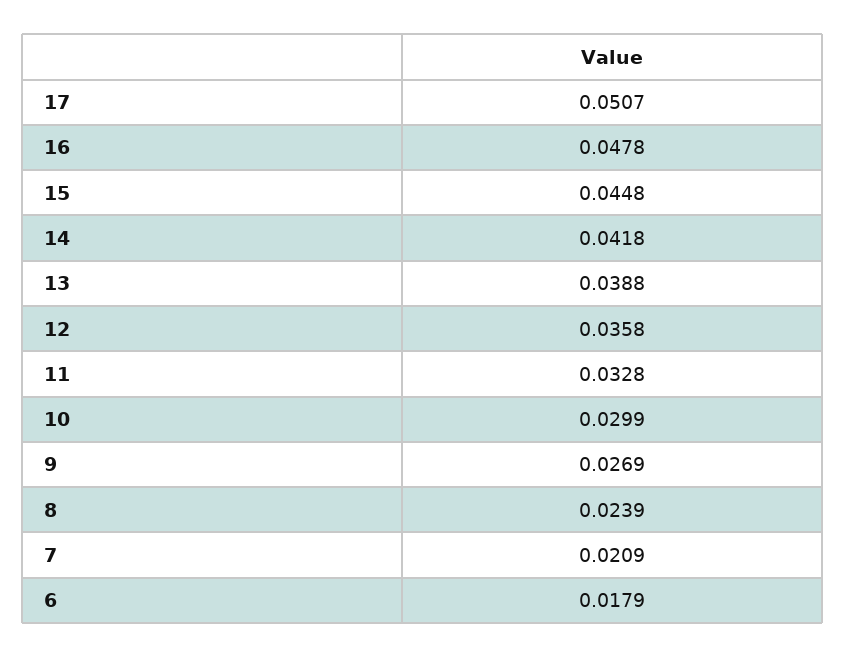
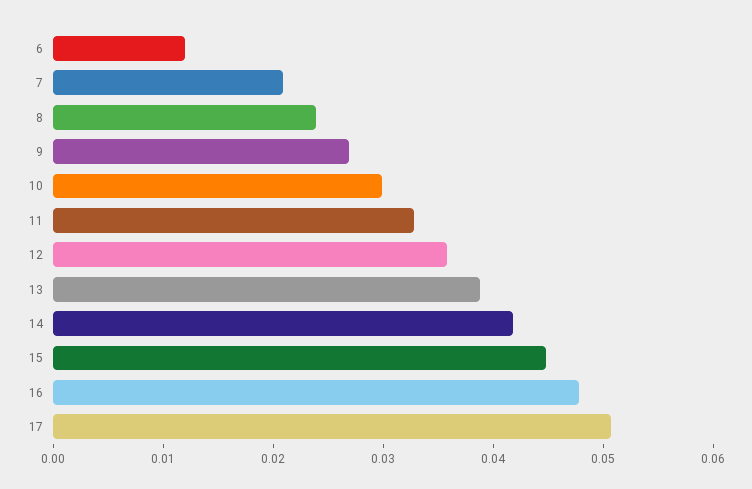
  {
    "17": 0.0507,
    "16": 0.0478,
    "15": 0.0448,
    "14": 0.0418,
    "13": 0.0388,
    "12": 0.0358,
    "11": 0.0328,
    "10": 0.0299,
    "9": 0.0269,
    "8": 0.0239,
    "7": 0.0209,
-   "6": 0.0179
+   "6": 0.012
  }

